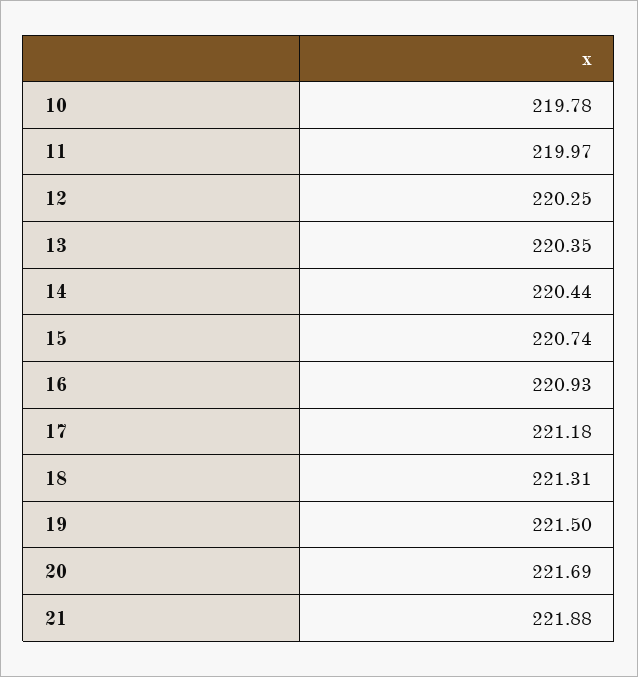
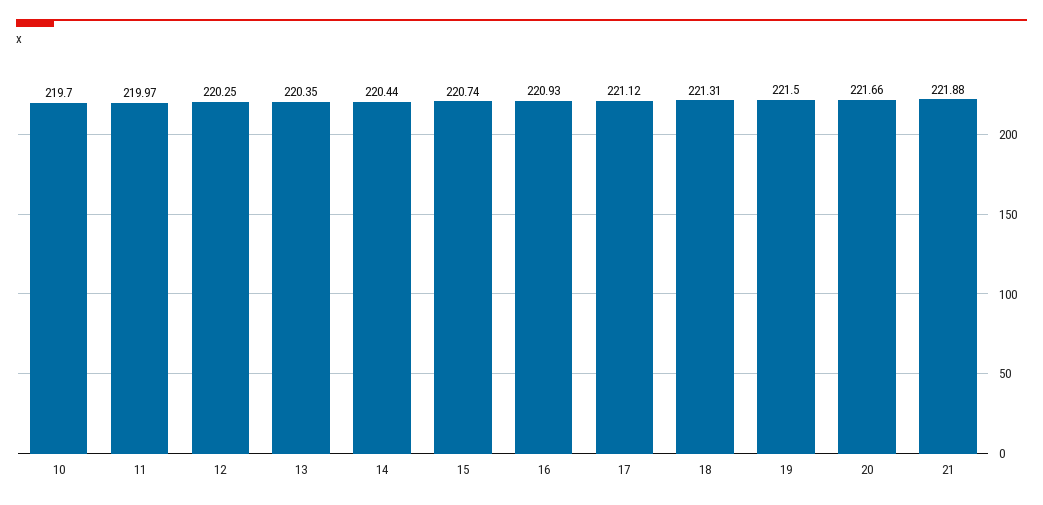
  {
-   "10": 219.78,
+   "10": 219.7,
    "11": 219.97,
    "12": 220.25,
    "13": 220.35,
    "14": 220.44,
    "15": 220.74,
    "16": 220.93,
-   "17": 221.18,
+   "17": 221.12,
    "18": 221.31,
    "19": 221.5,
-   "20": 221.69,
+   "20": 221.66,
    "21": 221.88
  }

